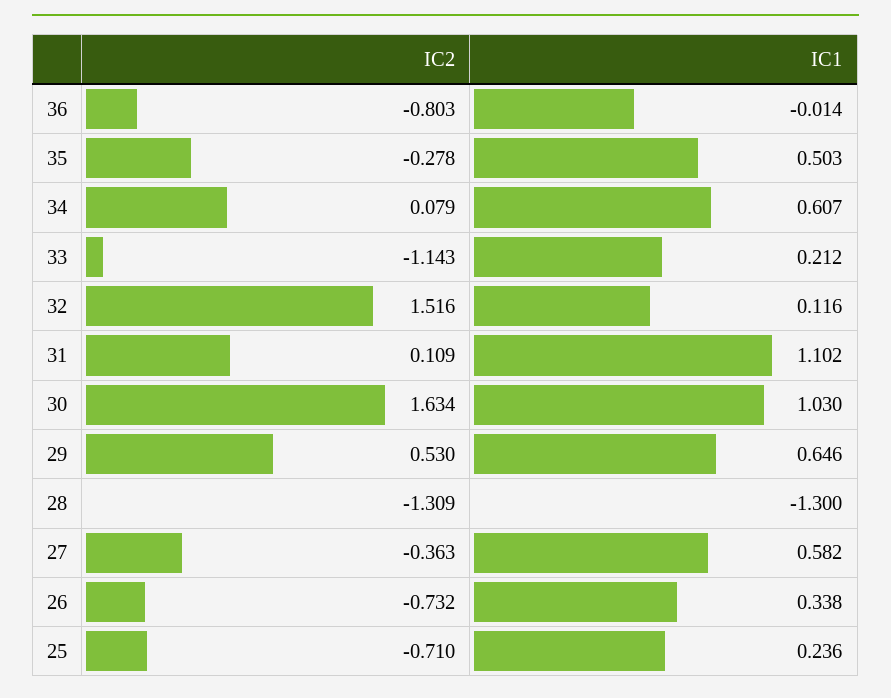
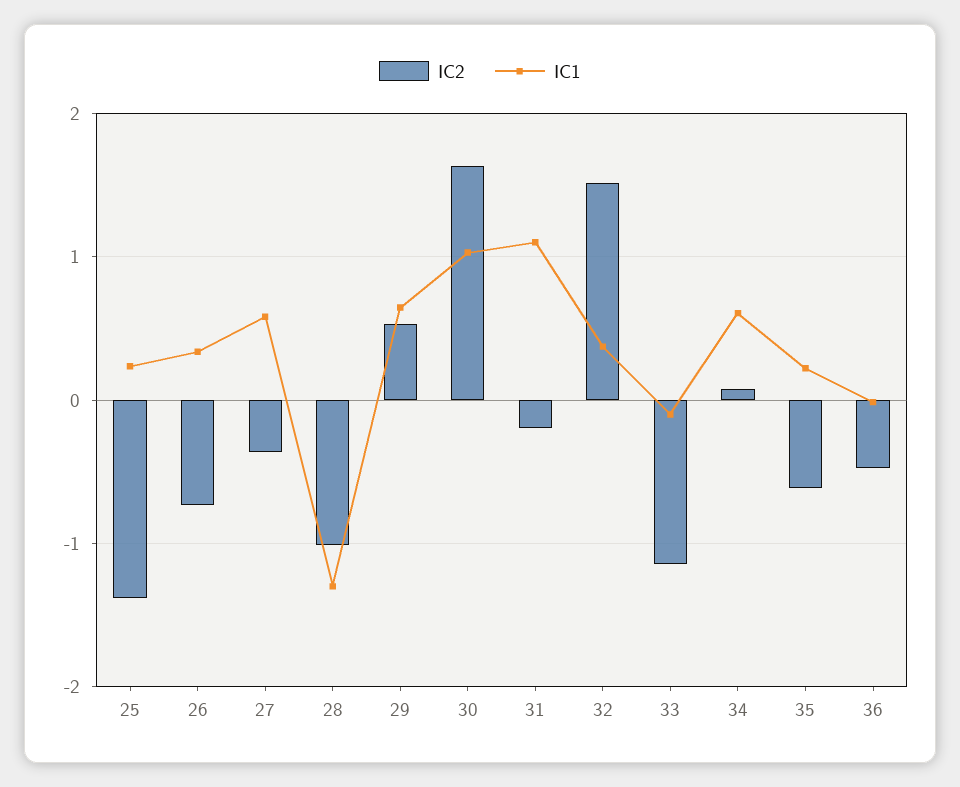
  {
    "IC2": {
-     "36": -0.803,
+     "36": -0.5,
-     "35": -0.278,
+     "35": -0.6,
      "34": 0.079,
      "33": -1.143,
      "32": 1.516,
-     "31": 0.109,
+     "31": -0.2,
      "30": 1.634,
      "29": 0.53,
-     "28": -1.309,
+     "28": -1,
      "27": -0.363,
      "26": -0.732,
-     "25": -0.71
+     "25": -1.4
    },
    "IC1": {
      "36": -0.014,
-     "35": 0.503,
+     "35": 0.2,
      "34": 0.607,
-     "33": 0.212,
+     "33": -0.1,
-     "32": 0.116,
+     "32": 0.4,
      "31": 1.102,
      "30": 1.03,
      "29": 0.646,
      "28": -1.3,
      "27": 0.582,
      "26": 0.338,
      "25": 0.236
    }
  }

